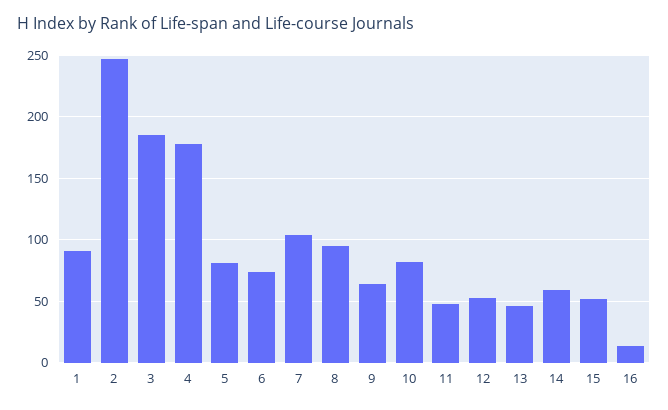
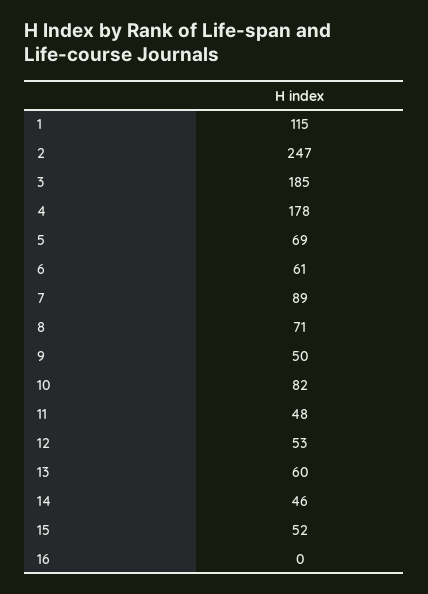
  {
-   "1": 90,
+   "1": 115,
    "2": 247,
    "3": 185,
    "4": 178,
-   "5": 80,
+   "5": 69,
-   "6": 75,
+   "6": 61,
-   "7": 105,
+   "7": 89,
-   "8": 95,
+   "8": 71,
-   "9": 65,
+   "9": 50,
    "10": 82,
    "11": 48,
    "12": 53,
-   "13": 45,
+   "13": 60,
-   "14": 60,
+   "14": 46,
    "15": 52,
-   "16": 15
+   "16": 0
  }

